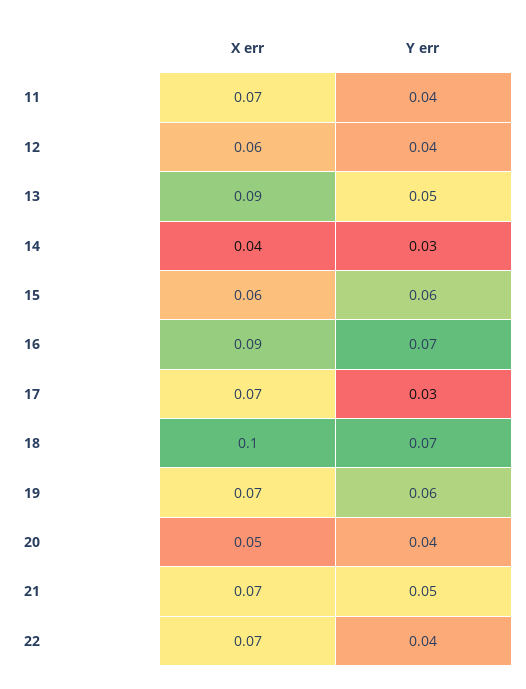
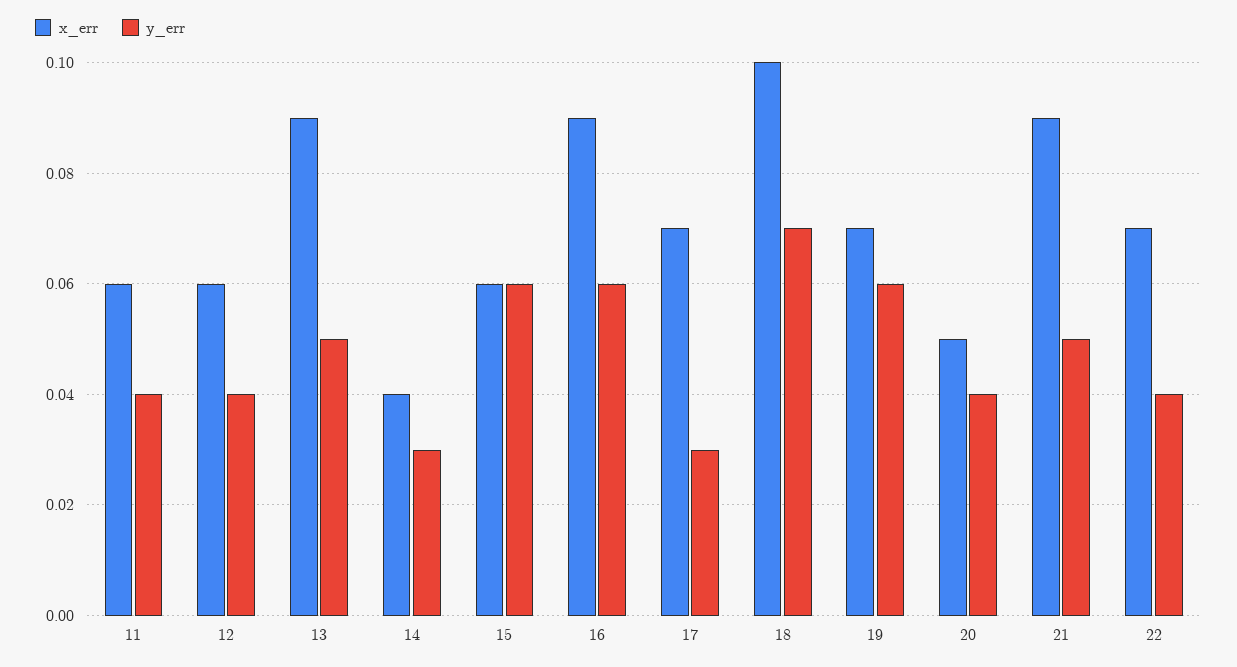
  {
    "X err": {
-     "11": 0.07,
+     "11": 0.06,
      "12": 0.06,
      "13": 0.09,
      "14": 0.04,
      "15": 0.06,
      "16": 0.09,
      "17": 0.07,
      "18": 0.1,
      "19": 0.07,
      "20": 0.05,
-     "21": 0.07,
+     "21": 0.09,
      "22": 0.07
    },
    "Y err": {
      "11": 0.04,
      "12": 0.04,
      "13": 0.05,
      "14": 0.03,
      "15": 0.06,
-     "16": 0.07,
+     "16": 0.06,
      "17": 0.03,
      "18": 0.07,
      "19": 0.06,
      "20": 0.04,
      "21": 0.05,
      "22": 0.04
    }
  }

